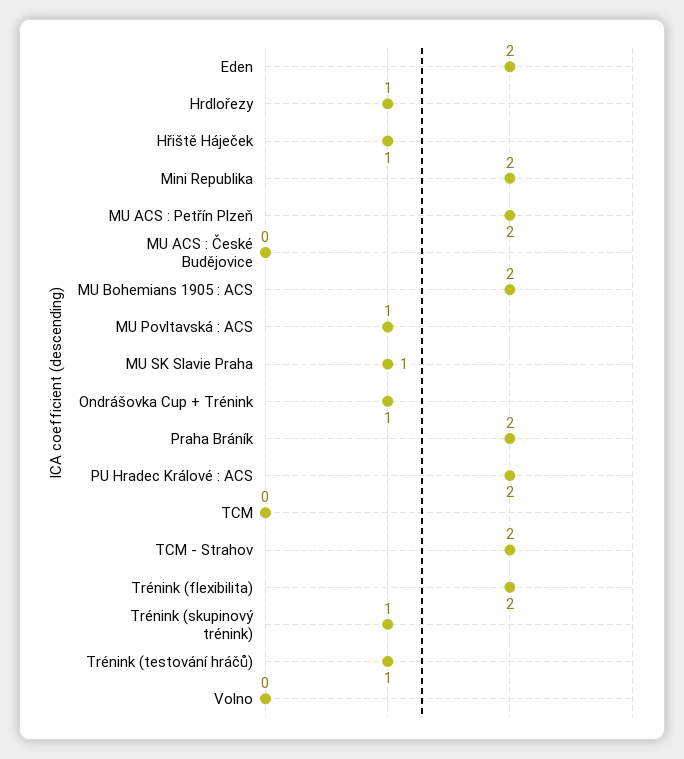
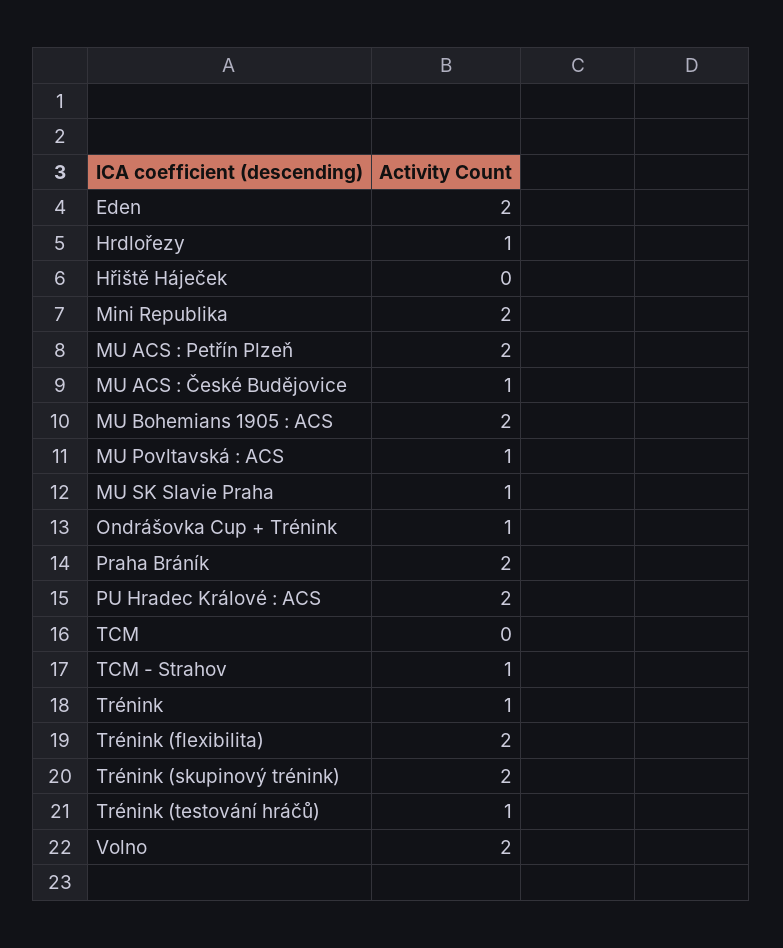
  {
    "Eden": 2,
    "Hrdlořezy": 1,
-   "Hřiště Háječek": 1,
+   "Hřiště Háječek": 0,
    "Mini Republika": 2,
    "MU ACS : Petřín Plzeň": 2,
-   "MU ACS : České Budějovice": 0,
+   "MU ACS : České Budějovice": 1,
    "MU Bohemians 1905 : ACS": 2,
    "MU Povltavská : ACS": 1,
    "MU SK Slavie Praha": 1,
    "Ondrášovka Cup + Trénink": 1,
    "Praha Bráník": 2,
    "PU Hradec Králové : ACS": 2,
    "TCM": 0,
-   "TCM - Strahov": 2,
+   "TCM - Strahov": 1,
    "Trénink (flexibilita)": 2,
-   "Trénink (skupinový trénink)": 1,
+   "Trénink (skupinový trénink)": 2,
    "Trénink (testování hráčů)": 1,
-   "Volno": 0
+   "Volno": 2,
+   "Trénink": 1
  }

